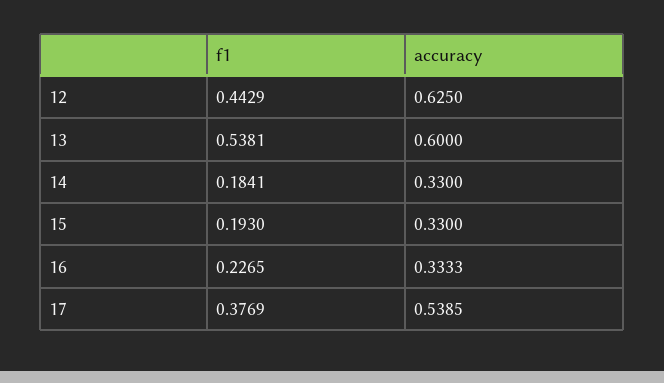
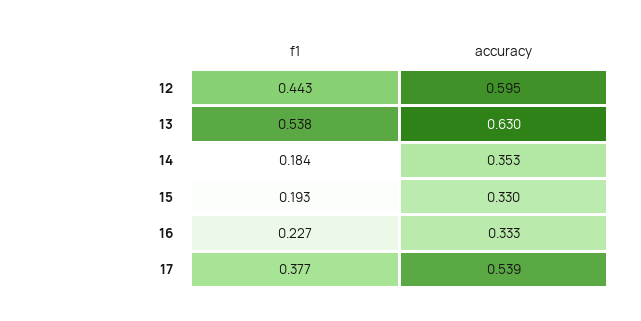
  {
    "f1": {
      "12": 0.4429,
      "13": 0.5381,
      "14": 0.1841,
      "15": 0.193,
      "16": 0.2265,
      "17": 0.3769
    },
    "accuracy": {
-     "12": 0.625,
+     "12": 0.595,
-     "13": 0.6,
+     "13": 0.63,
-     "14": 0.33,
+     "14": 0.353,
      "15": 0.33,
      "16": 0.3333,
      "17": 0.5385
    }
  }

